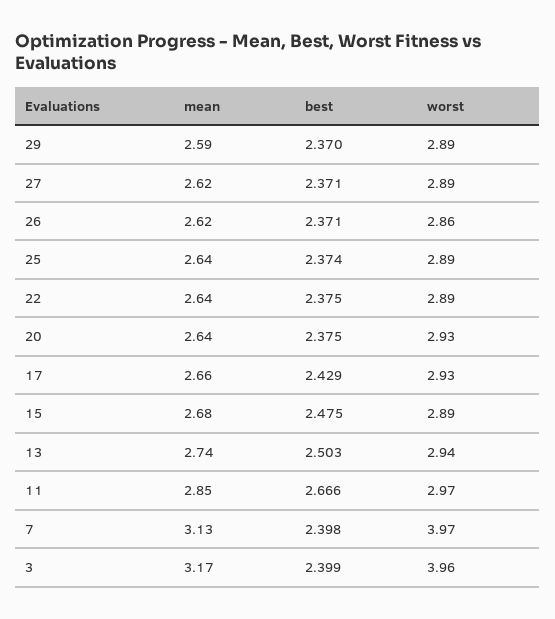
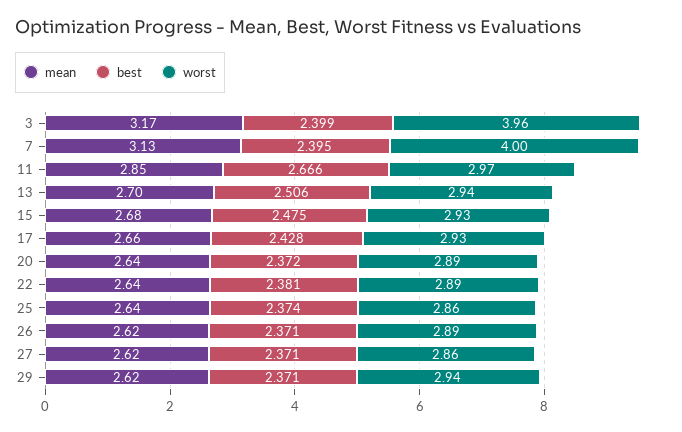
  {
    "mean": {
-     "29": 2.59,
+     "29": 2.62,
      "27": 2.62,
      "26": 2.62,
      "25": 2.64,
      "22": 2.64,
      "20": 2.64,
      "17": 2.66,
      "15": 2.68,
-     "13": 2.74,
+     "13": 2.7,
      "11": 2.85,
      "7": 3.13,
      "3": 3.17
    },
    "best": {
-     "29": 2.37,
+     "29": 2.371,
      "27": 2.371,
      "26": 2.371,
      "25": 2.374,
-     "22": 2.375,
+     "22": 2.381,
-     "20": 2.375,
+     "20": 2.372,
-     "17": 2.429,
+     "17": 2.428,
      "15": 2.475,
-     "13": 2.503,
+     "13": 2.506,
      "11": 2.666,
-     "7": 2.398,
+     "7": 2.395,
      "3": 2.399
    },
    "worst": {
-     "29": 2.89,
+     "29": 2.94,
-     "27": 2.89,
+     "27": 2.86,
-     "26": 2.86,
+     "26": 2.89,
-     "25": 2.89,
+     "25": 2.86,
      "22": 2.89,
-     "20": 2.93,
+     "20": 2.89,
      "17": 2.93,
-     "15": 2.89,
+     "15": 2.93,
      "13": 2.94,
      "11": 2.97,
-     "7": 3.97,
+     "7": 4,
      "3": 3.96
    }
  }

